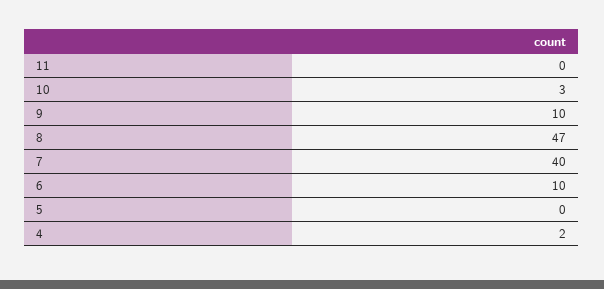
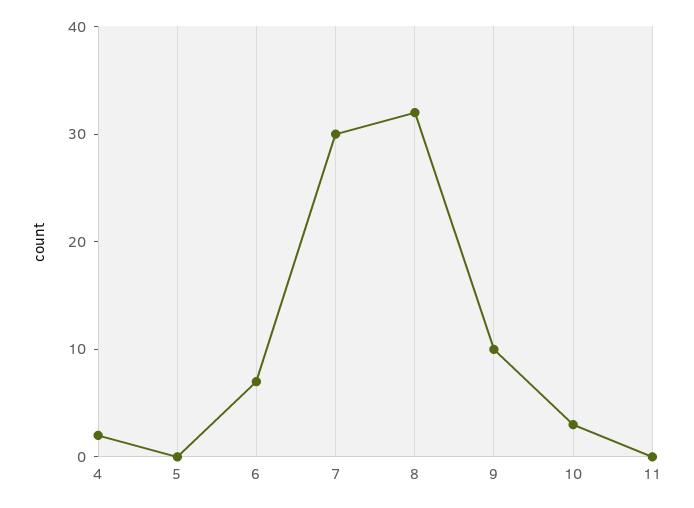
  {
    "11": 0,
    "10": 3,
    "9": 10,
-   "8": 47,
+   "8": 32,
-   "7": 40,
+   "7": 30,
-   "6": 10,
+   "6": 7,
    "5": 0,
    "4": 2
  }

